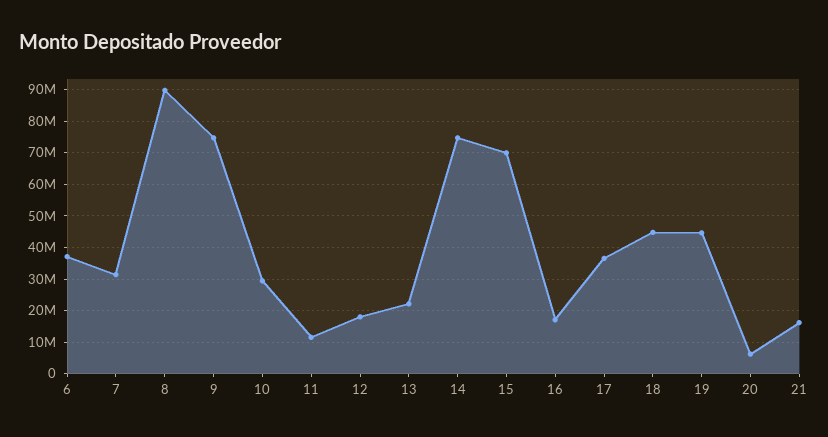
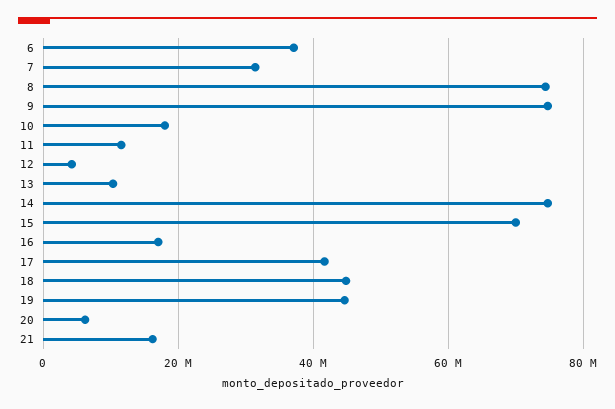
  {
    "6": 38000000,
    "7": 32000000,
-   "8": 90000000,
+   "8": 74000000,
    "9": 74000000,
-   "10": 30000000,
+   "10": 18000000,
    "11": 12000000,
-   "12": 18000000,
+   "12": 4000000,
-   "13": 22000000,
+   "13": 10000000,
    "14": 74000000,
    "15": 70000000,
    "16": 18000000,
-   "17": 36000000,
+   "17": 42000000,
    "18": 44000000,
    "19": 44000000,
    "20": 6000000,
    "21": 16000000
  }

